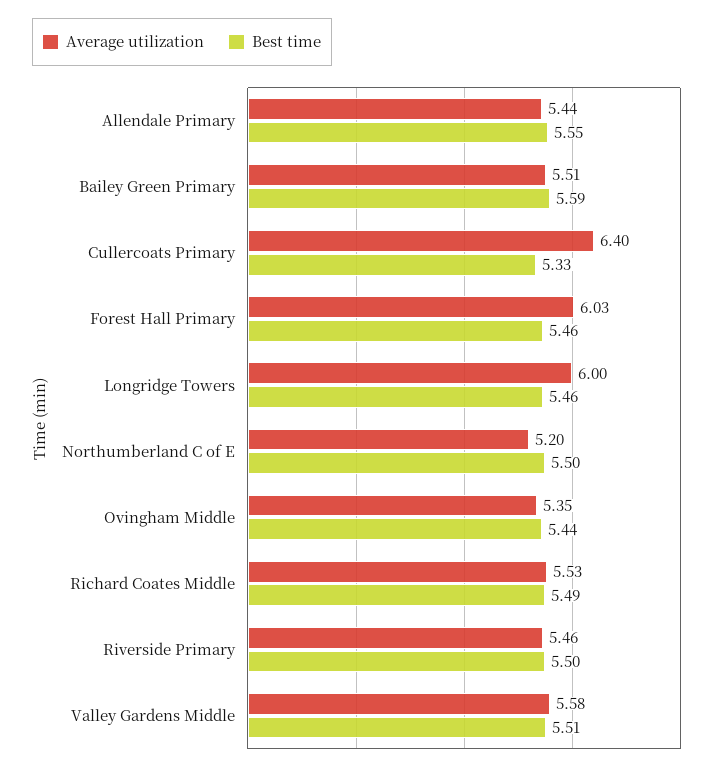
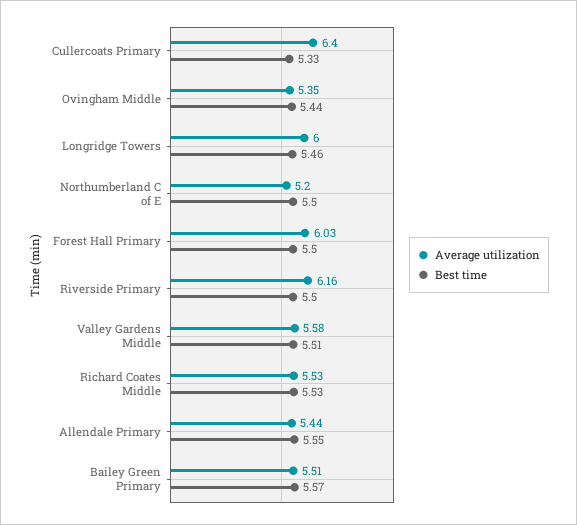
  {
    "Average utilization": {
      "Allendale Primary": 5.44,
      "Bailey Green Primary": 5.51,
      "Cullercoats Primary": 6.4,
      "Forest Hall Primary": 6.03,
      "Longridge Towers": 6,
      "Northumberland C of E": 5.2,
      "Ovingham Middle": 5.35,
      "Richard Coates Middle": 5.53,
-     "Riverside Primary": 5.46,
+     "Riverside Primary": 6.16,
      "Valley Gardens Middle": 5.58
    },
    "Best time": {
      "Allendale Primary": 5.55,
-     "Bailey Green Primary": 5.59,
+     "Bailey Green Primary": 5.57,
      "Cullercoats Primary": 5.33,
-     "Forest Hall Primary": 5.46,
+     "Forest Hall Primary": 5.5,
      "Longridge Towers": 5.46,
      "Northumberland C of E": 5.5,
      "Ovingham Middle": 5.44,
-     "Richard Coates Middle": 5.49,
+     "Richard Coates Middle": 5.53,
      "Riverside Primary": 5.5,
      "Valley Gardens Middle": 5.51
    }
  }

